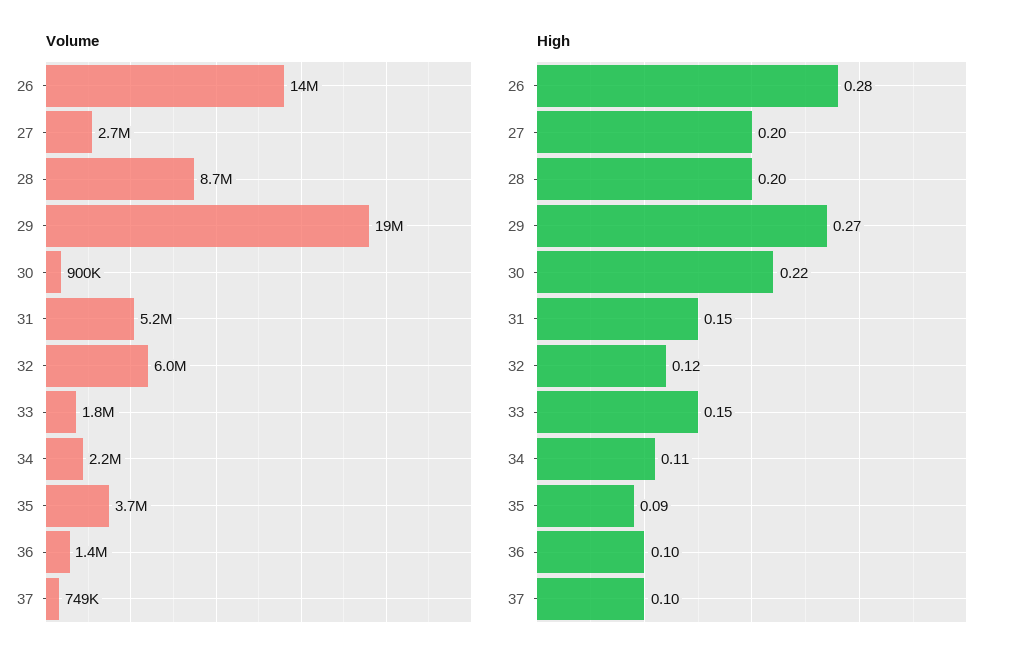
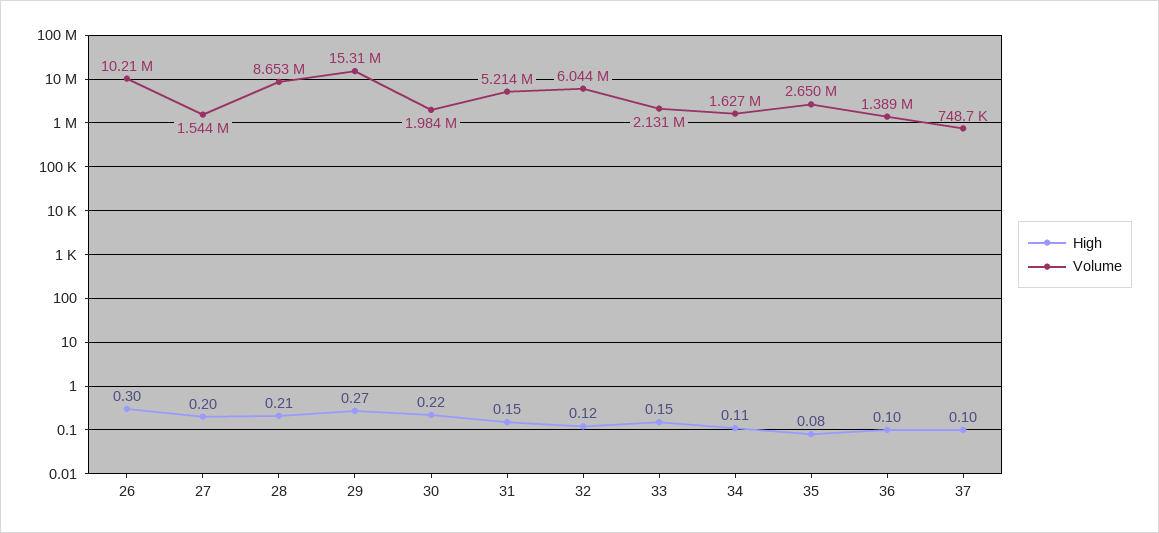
  {
    "Volume": {
-     "26": 14000000,
+     "26": 10210000,
-     "27": 2700000,
+     "27": 1544000,
      "28": 8653000,
-     "29": 19000000,
+     "29": 15310000,
-     "30": 900000,
+     "30": 1984000,
      "31": 5214000,
      "32": 6044000,
-     "33": 1800000,
+     "33": 2131000,
-     "34": 2200000,
+     "34": 1627000,
-     "35": 3700000,
+     "35": 2650000,
      "36": 1389000,
      "37": 748700
    },
    "High": {
-     "26": 0.28,
+     "26": 0.3,
      "27": 0.2,
-     "28": 0.2,
+     "28": 0.21,
      "29": 0.27,
      "30": 0.22,
      "31": 0.15,
      "32": 0.12,
      "33": 0.15,
      "34": 0.11,
-     "35": 0.09,
+     "35": 0.08,
      "36": 0.1,
      "37": 0.1
    }
  }

